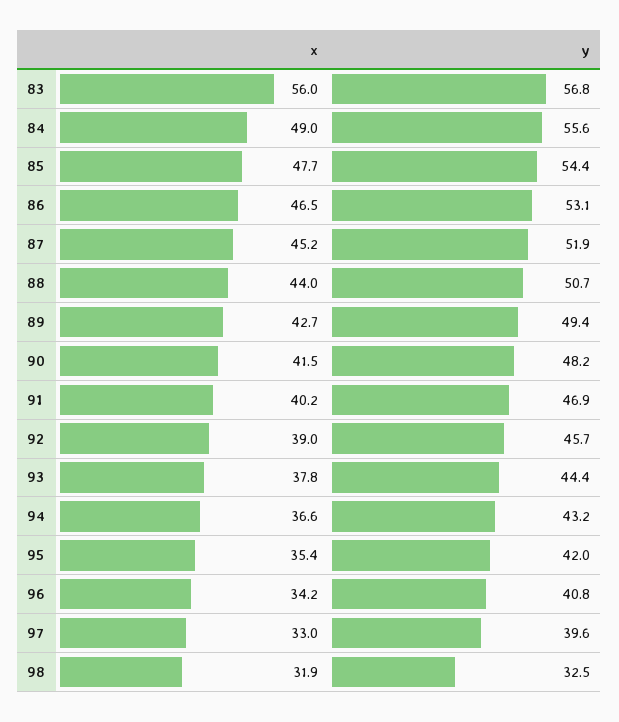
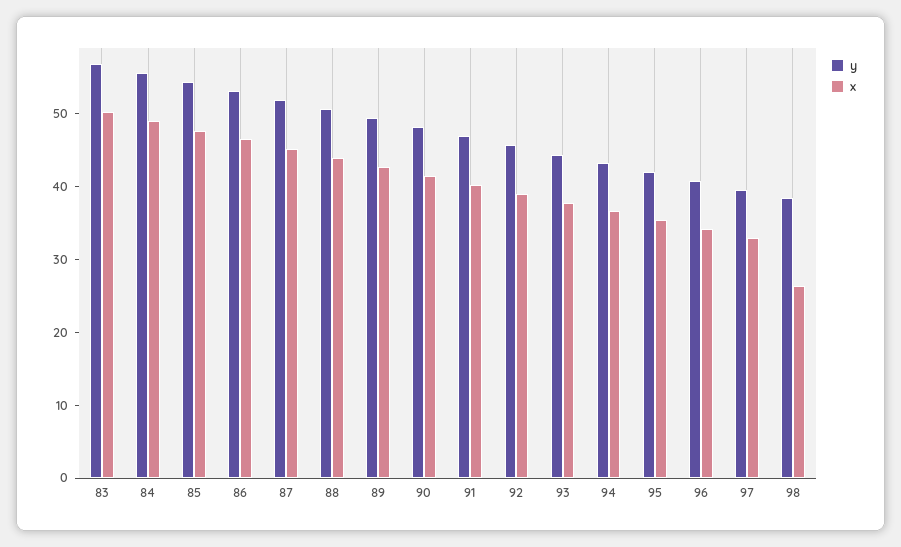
  {
    "x": {
-     "83": 56,
+     "83": 50,
      "84": 49,
      "85": 47.7,
      "86": 46.5,
      "87": 45.2,
      "88": 44,
      "89": 42.7,
      "90": 41.5,
      "91": 40.2,
      "92": 39,
      "93": 37.8,
      "94": 36.6,
      "95": 35.4,
      "96": 34.2,
      "97": 33,
-     "98": 31.9
+     "98": 26
    },
    "y": {
      "83": 56.8,
      "84": 55.6,
      "85": 54.4,
      "86": 53.1,
      "87": 51.9,
      "88": 50.7,
      "89": 49.4,
      "90": 48.2,
      "91": 46.9,
      "92": 45.7,
      "93": 44.4,
      "94": 43.2,
      "95": 42,
      "96": 40.8,
      "97": 39.6,
-     "98": 32.5
+     "98": 38
    }
  }

